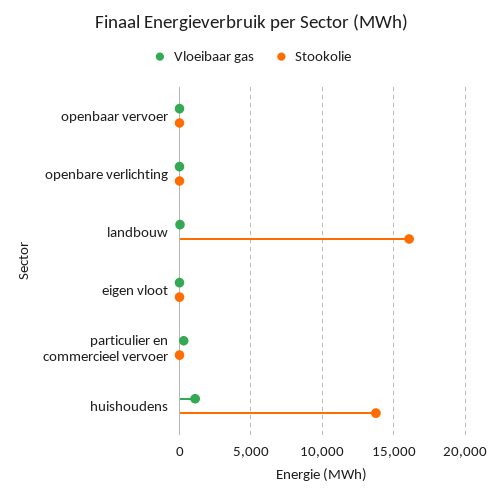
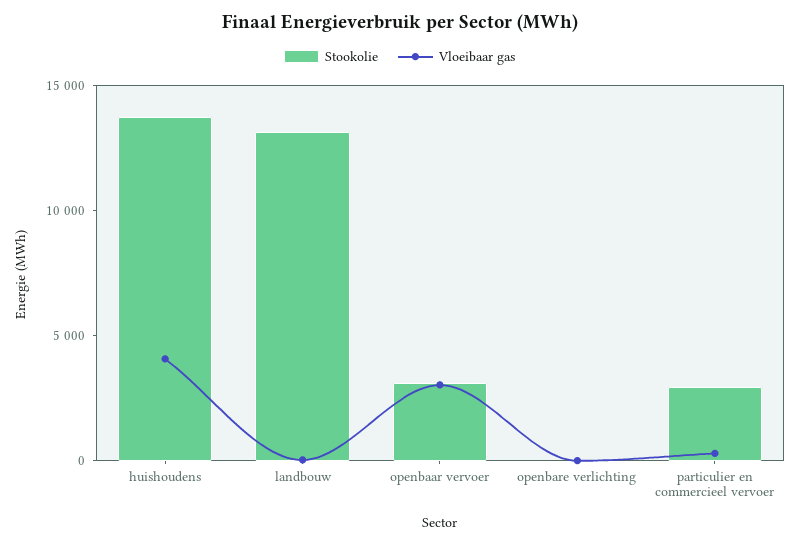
  {
    "Vloeibaar gas": {
-     "openbaar vervoer": 0,
+     "openbaar vervoer": 3000,
      "openbare verlichting": 0,
      "landbouw": 0,
-     "eigen vloot": 0,
      "particulier en commercieel vervoer": 500,
-     "huishoudens": 1000
+     "huishoudens": 4000
    },
    "Stookolie": {
-     "openbaar vervoer": 0,
+     "openbaar vervoer": 3000,
      "openbare verlichting": 0,
-     "landbouw": 16000,
+     "landbouw": 13000,
-     "eigen vloot": 0,
-     "particulier en commercieel vervoer": 0,
+     "particulier en commercieel vervoer": 3000,
      "huishoudens": 13500
    }
  }

